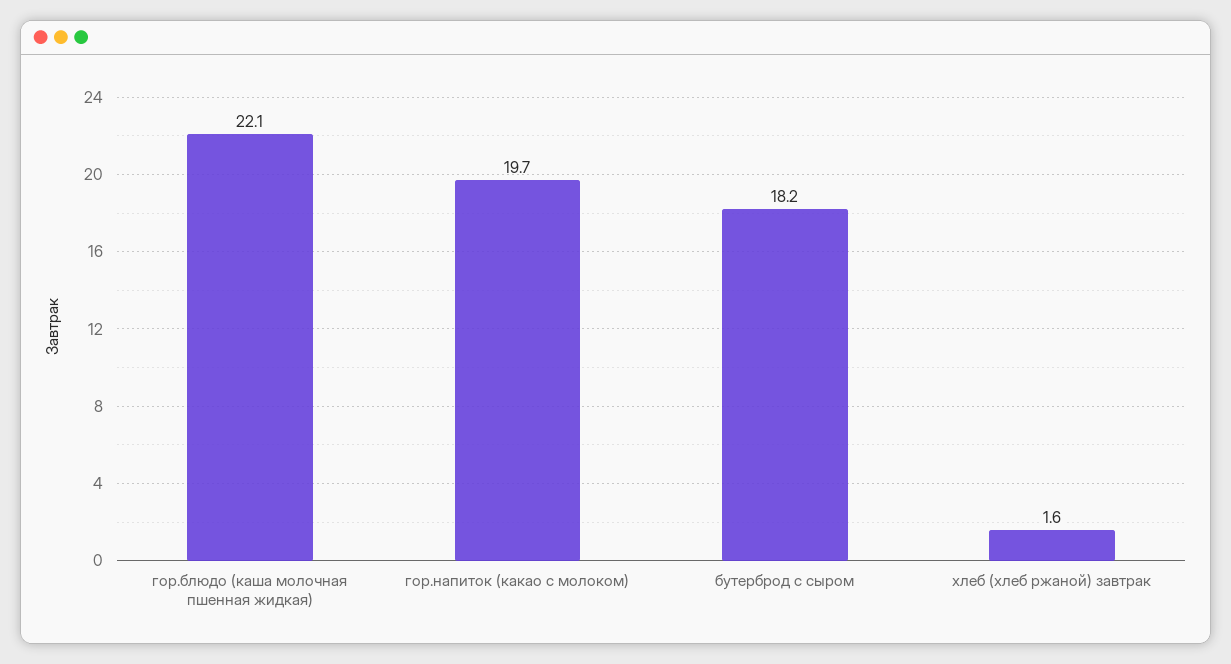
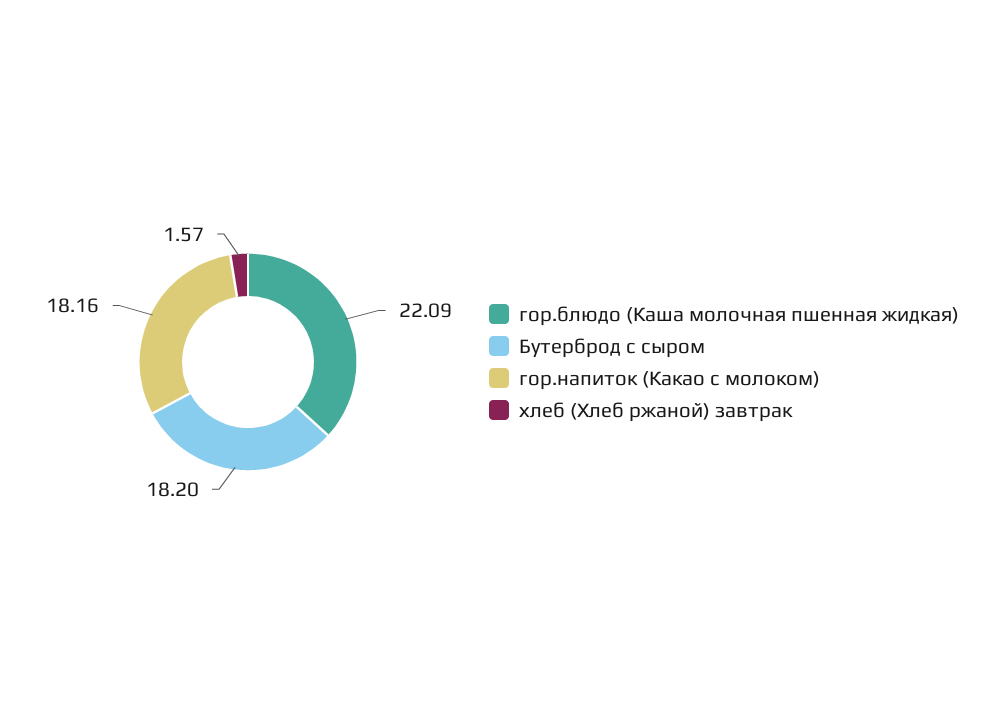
  {
    "гор.блюдо (каша молочная пшенная жидкая)": 22.09,
-   "гор.напиток (какао с молоком)": 19.7,
+   "гор.напиток (какао с молоком)": 18.16,
    "бутерброд с сыром": 18.2,
    "хлеб (хлеб ржаной) завтрак": 1.57
  }

